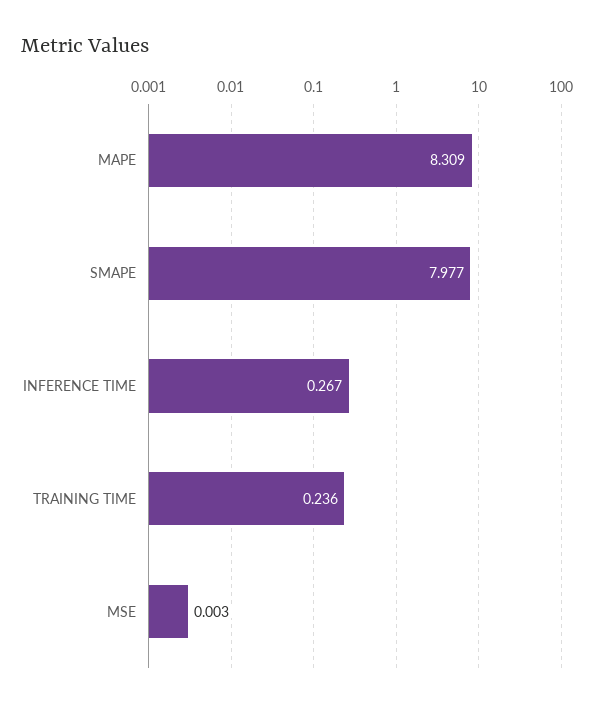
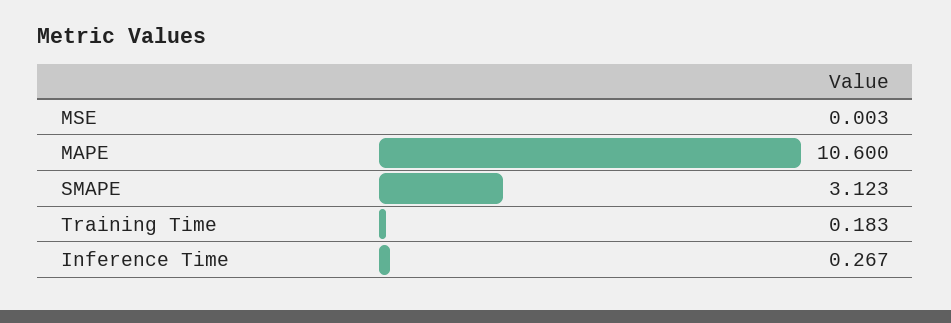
  {
-   "MAPE": 8.309,
+   "MAPE": 10.6,
-   "SMAPE": 7.977,
+   "SMAPE": 3.123,
    "INFERENCE TIME": 0.267,
-   "TRAINING TIME": 0.236,
+   "TRAINING TIME": 0.183,
    "MSE": 0.003
  }

